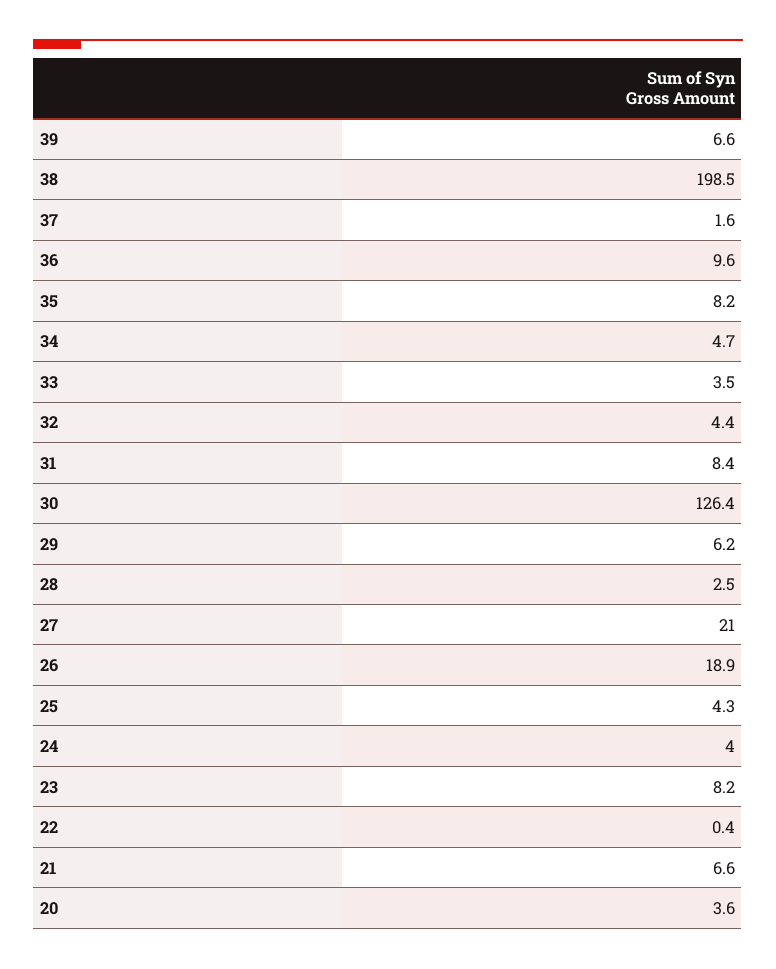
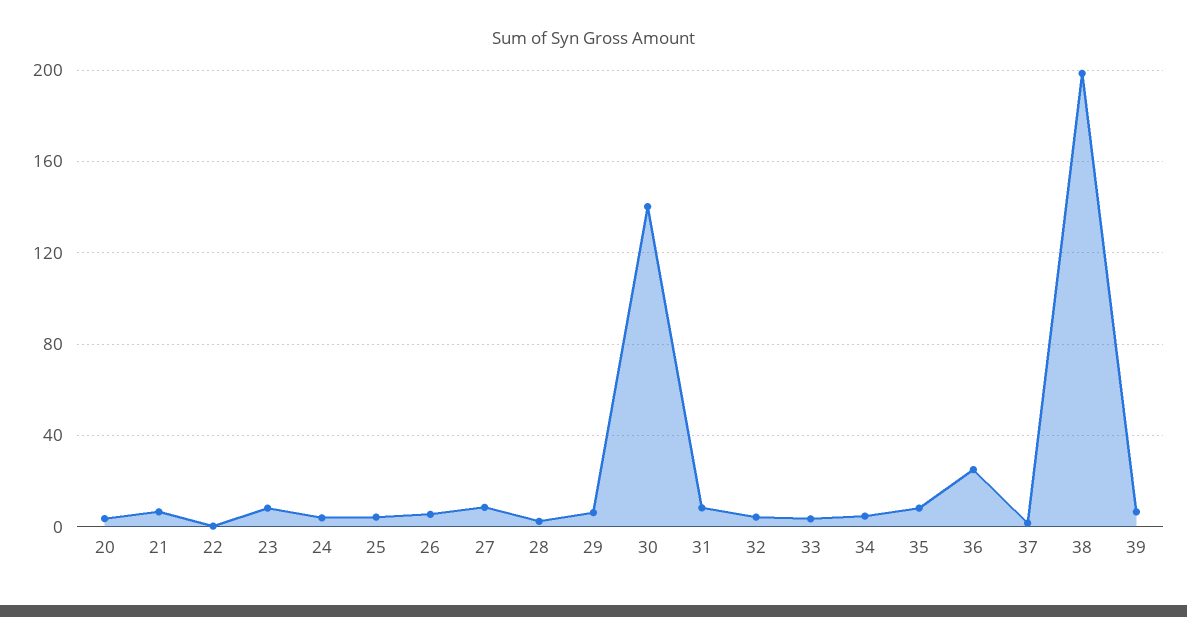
  {
    "39": 6.6,
    "38": 198.5,
    "37": 1.6,
-   "36": 9.6,
+   "36": 25,
    "35": 8.2,
    "34": 4.7,
    "33": 3.5,
    "32": 4.4,
    "31": 8.4,
-   "30": 126.4,
+   "30": 140,
    "29": 6.2,
    "28": 2.5,
-   "27": 21,
+   "27": 10,
-   "26": 18.9,
+   "26": 5,
    "25": 4.3,
    "24": 4,
    "23": 8.2,
    "22": 0.4,
    "21": 6.6,
    "20": 3.6
  }

